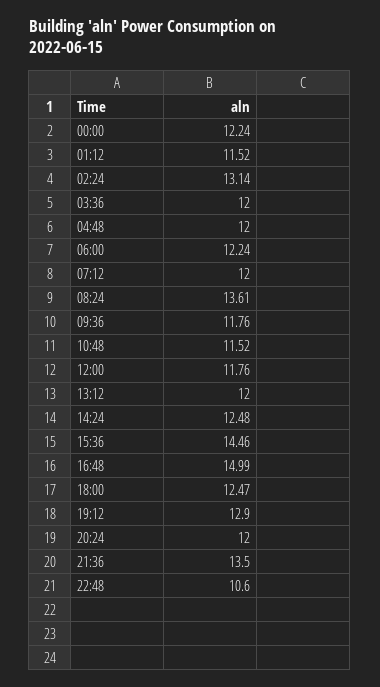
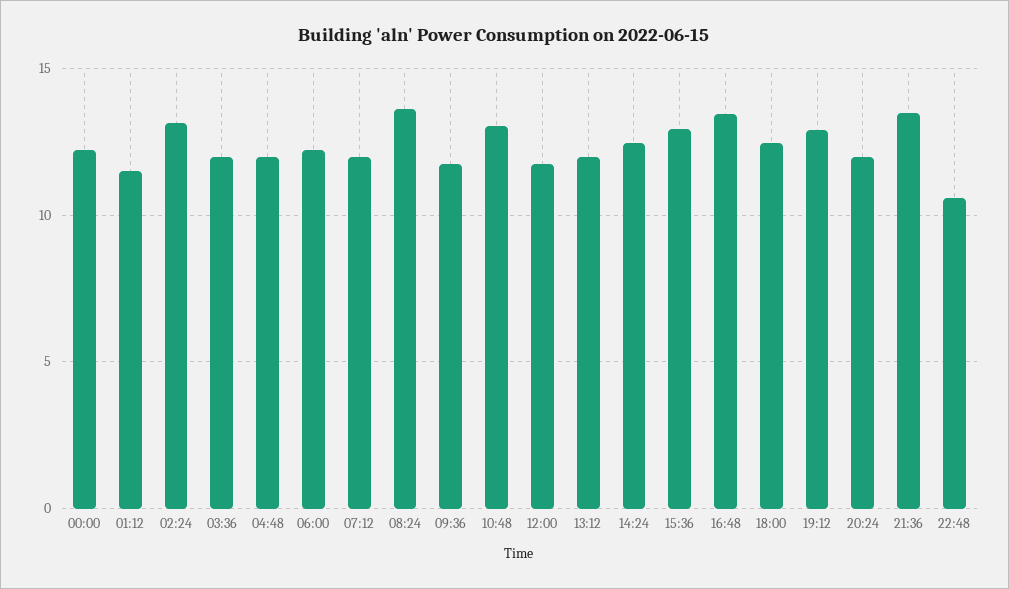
  {
    "00:00": 12.24,
    "01:12": 11.52,
    "02:24": 13.14,
    "03:36": 12,
    "04:48": 12,
    "06:00": 12.24,
    "07:12": 12,
    "08:24": 13.61,
    "09:36": 11.76,
-   "10:48": 11.52,
+   "10:48": 13,
    "12:00": 11.76,
    "13:12": 12,
    "14:24": 12.48,
-   "15:36": 14.46,
+   "15:36": 13,
-   "16:48": 14.99,
+   "16:48": 13.5,
    "18:00": 12.47,
    "19:12": 12.9,
    "20:24": 12,
    "21:36": 13.5,
    "22:48": 10.6
  }

